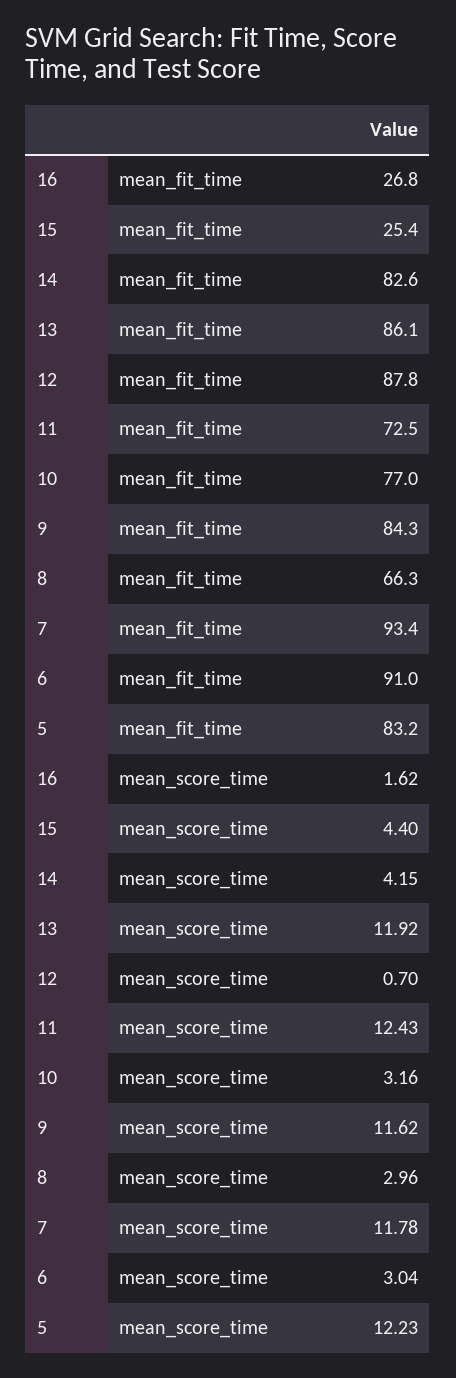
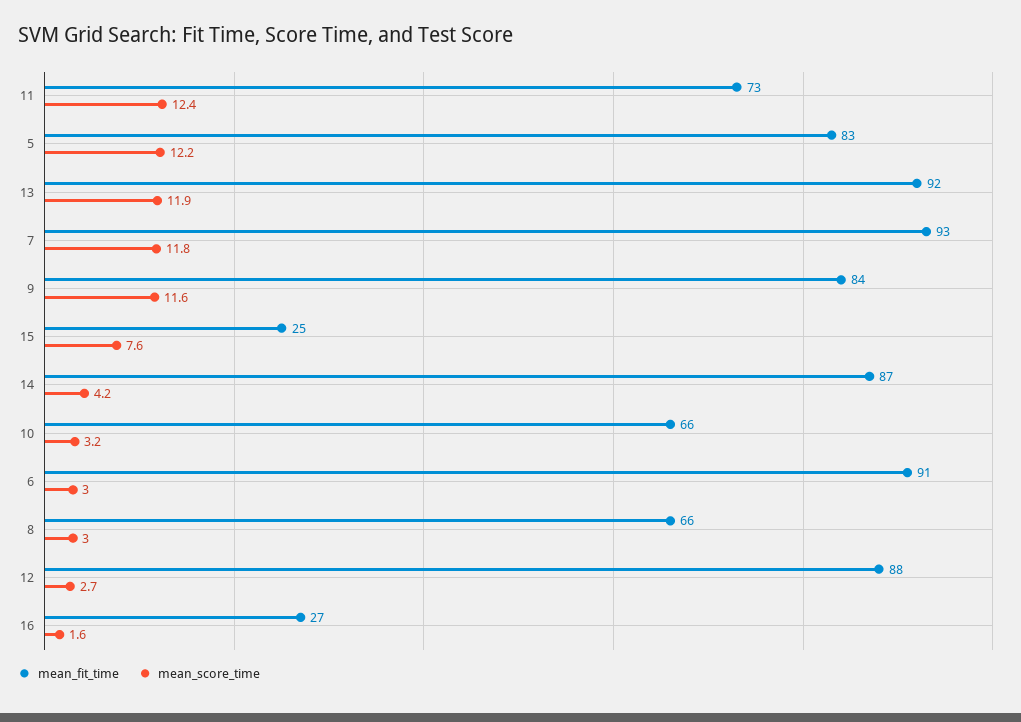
  {
    "mean_fit_time": {
      "16": 26.8,
      "15": 25.4,
-     "14": 82.6,
+     "14": 87,
-     "13": 86.1,
+     "13": 92,
      "12": 87.8,
      "11": 72.5,
-     "10": 77,
+     "10": 66,
      "9": 84.3,
      "8": 66.3,
      "7": 93.4,
      "6": 91,
      "5": 83.2
    },
    "mean_score_time": {
      "16": 1.62,
-     "15": 4.4,
+     "15": 7.6,
      "14": 4.15,
      "13": 11.92,
-     "12": 0.7,
+     "12": 2.7,
      "11": 12.43,
      "10": 3.16,
      "9": 11.62,
      "8": 2.96,
      "7": 11.78,
      "6": 3.04,
      "5": 12.23
    }
  }

